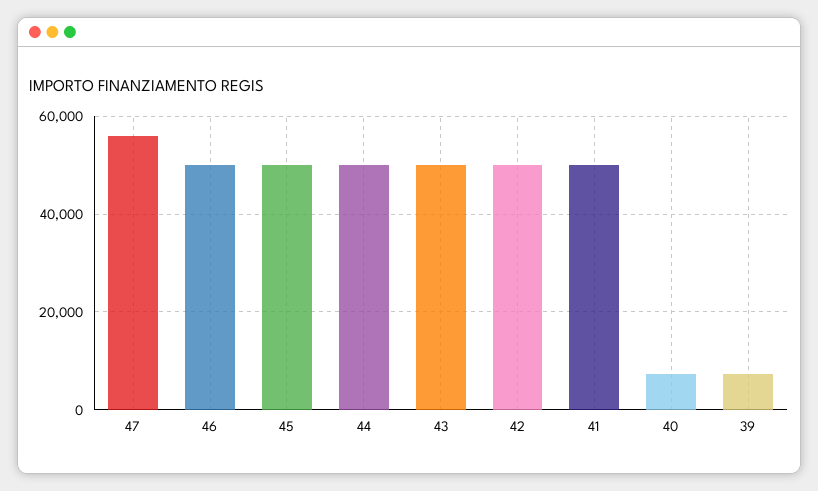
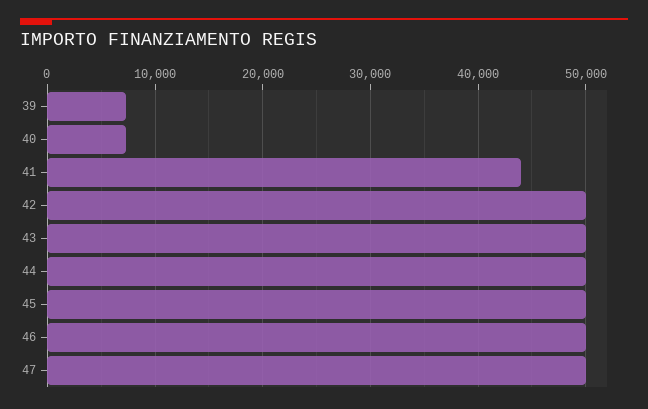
  {
-   "47": 56000,
+   "47": 50000,
    "46": 50000,
    "45": 50000,
    "44": 50000,
    "43": 50000,
    "42": 50000,
-   "41": 50000,
+   "41": 44000,
    "40": 7000,
    "39": 7000
  }

